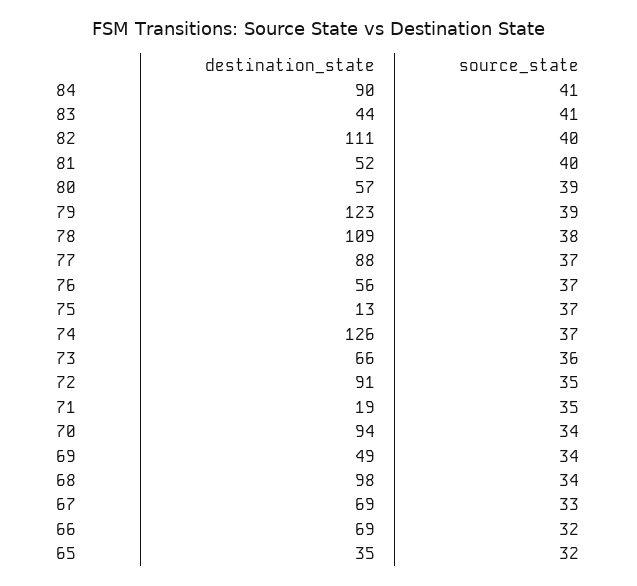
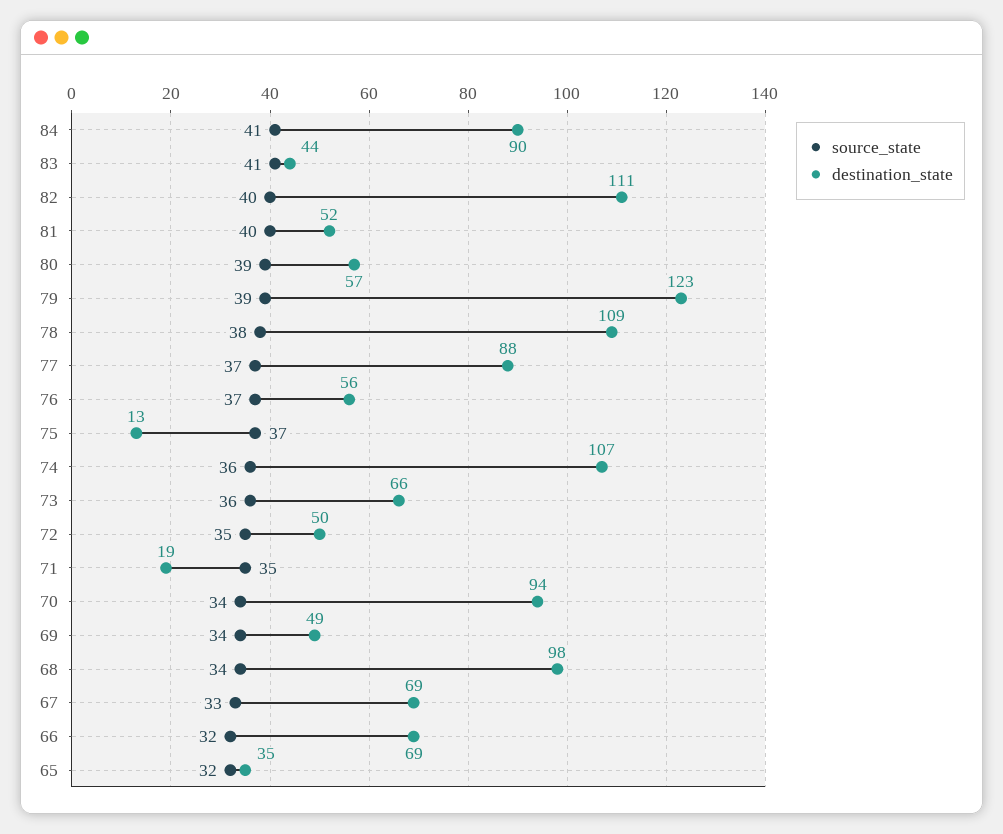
  {
    "destination_state": {
      "84": 90,
      "83": 44,
      "82": 111,
      "81": 52,
      "80": 57,
      "79": 123,
      "78": 109,
      "77": 88,
      "76": 56,
      "75": 13,
-     "74": 126,
+     "74": 107,
      "73": 66,
-     "72": 91,
+     "72": 50,
      "71": 19,
      "70": 94,
      "69": 49,
      "68": 98,
      "67": 69,
      "66": 69,
      "65": 35
    },
    "source_state": {
      "84": 41,
      "83": 41,
      "82": 40,
      "81": 40,
      "80": 39,
      "79": 39,
      "78": 38,
      "77": 37,
      "76": 37,
      "75": 37,
-     "74": 37,
+     "74": 36,
      "73": 36,
      "72": 35,
      "71": 35,
      "70": 34,
      "69": 34,
      "68": 34,
      "67": 33,
      "66": 32,
      "65": 32
    }
  }

